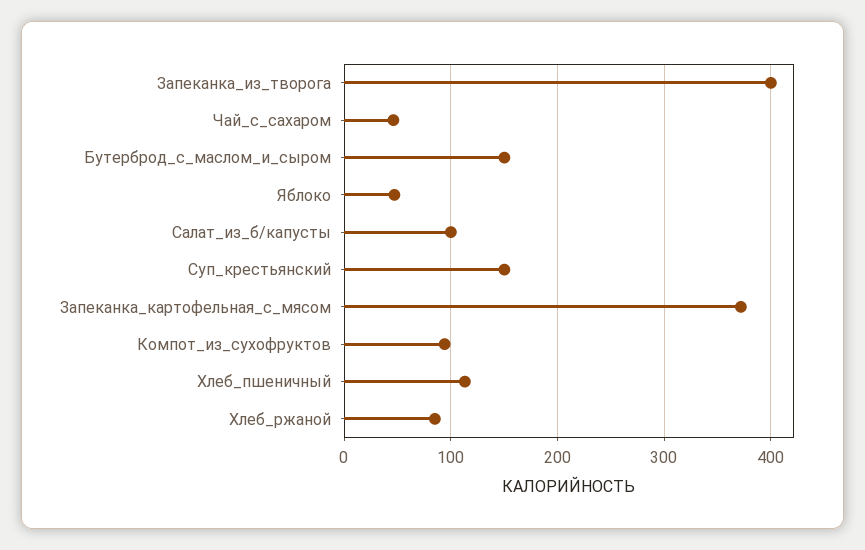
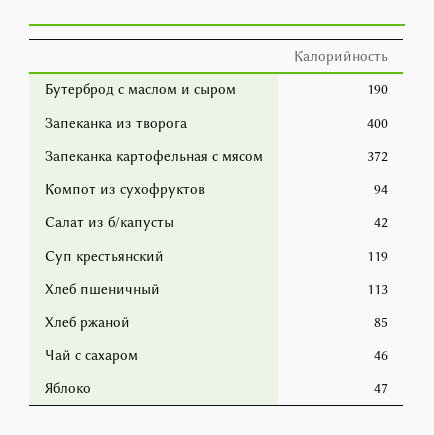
  {
    "Запеканка_из_творога": 400,
    "Чай_с_сахаром": 46,
-   "Бутерброд_с_маслом_и_сыром": 150,
+   "Бутерброд_с_маслом_и_сыром": 190,
    "Яблоко": 47,
-   "Салат_из_б/капусты": 100,
+   "Салат_из_б/капусты": 42,
-   "Суп_крестьянский": 150,
+   "Суп_крестьянский": 119,
    "Запеканка_картофельная_с_мясом": 372,
    "Компот_из_сухофруктов": 94,
    "Хлеб_пшеничный": 113,
    "Хлеб_ржаной": 85
  }

